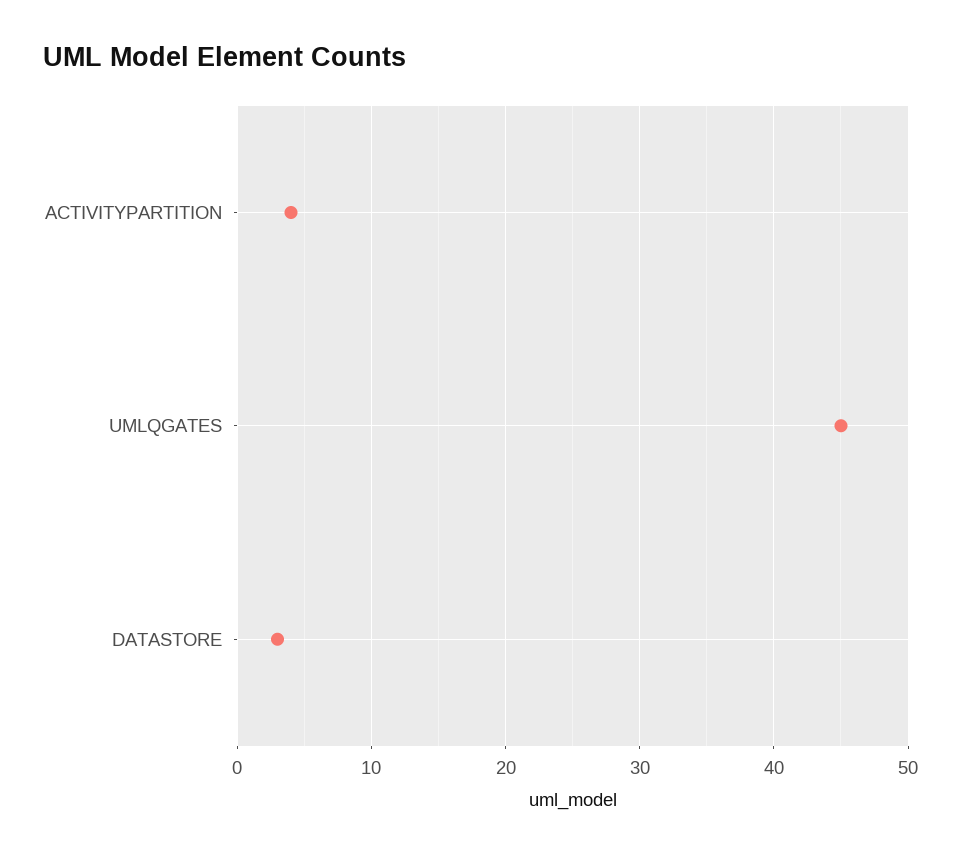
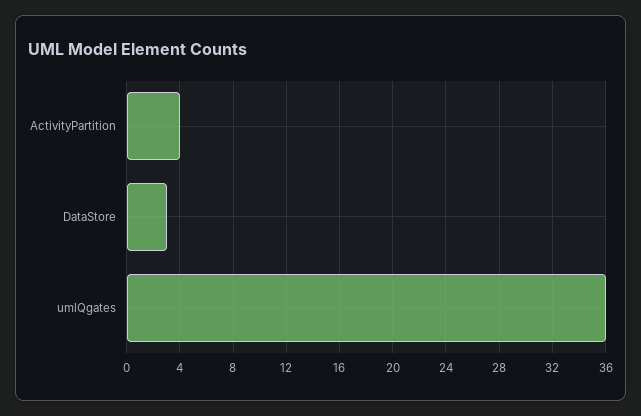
  {
    "ACTIVITYPARTITION": 4,
-   "UMLQGATES": 45,
+   "UMLQGATES": 36,
    "DATASTORE": 3
  }

